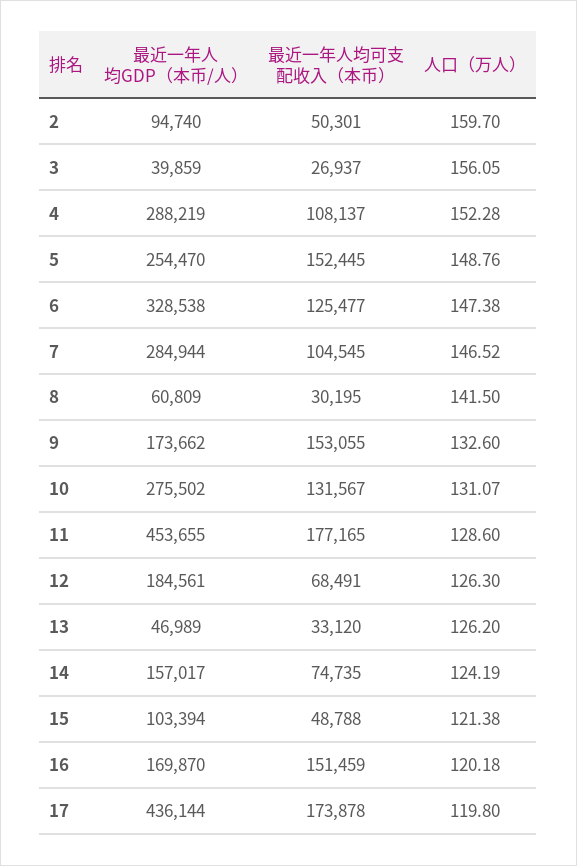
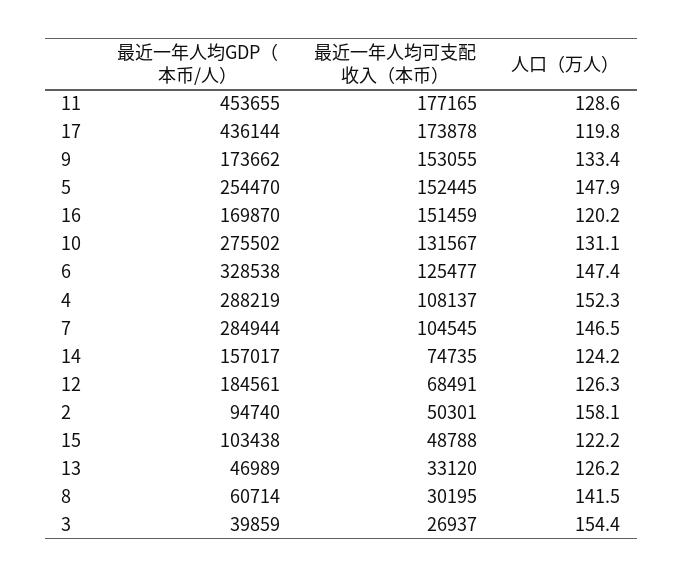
  {
    "最近一年人均GDP（本币/人）": {
      "2": 94740,
      "3": 39859,
      "4": 288219,
      "5": 254470,
      "6": 328538,
      "7": 284944,
-     "8": 60809,
+     "8": 60714,
      "9": 173662,
      "10": 275502,
      "11": 453655,
      "12": 184561,
      "13": 46989,
      "14": 157017,
-     "15": 103394,
+     "15": 103438,
      "16": 169870,
      "17": 436144
    },
    "最近一年人均可支配收入（本币）": {
      "2": 50301,
      "3": 26937,
      "4": 108137,
      "5": 152445,
      "6": 125477,
      "7": 104545,
      "8": 30195,
      "9": 153055,
      "10": 131567,
      "11": 177165,
      "12": 68491,
      "13": 33120,
      "14": 74735,
      "15": 48788,
      "16": 151459,
      "17": 173878
    },
    "人口（万人）": {
-     "2": 159.7,
+     "2": 158.1,
-     "3": 156.05,
+     "3": 154.4,
      "4": 152.28,
-     "5": 148.76,
+     "5": 147.9,
      "6": 147.38,
      "7": 146.52,
      "8": 141.5,
-     "9": 132.6,
+     "9": 133.4,
      "10": 131.07,
      "11": 128.6,
      "12": 126.3,
      "13": 126.2,
      "14": 124.19,
-     "15": 121.38,
+     "15": 122.2,
      "16": 120.18,
      "17": 119.8
    }
  }

